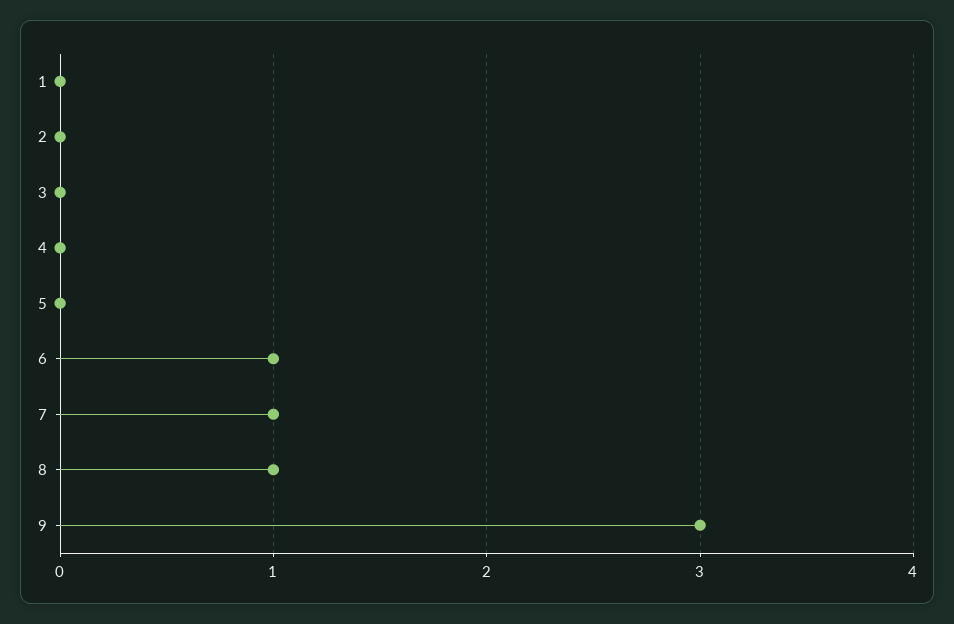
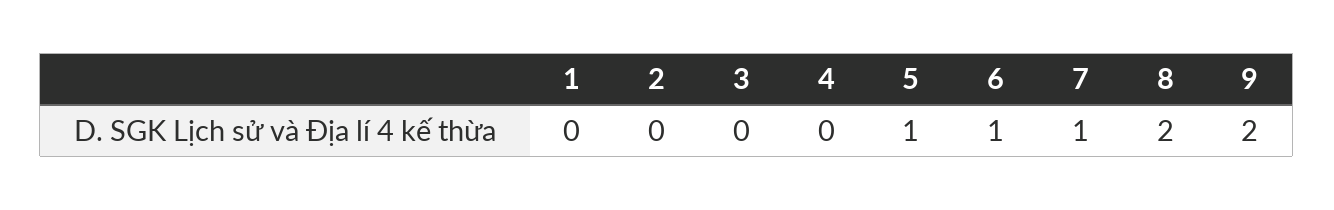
  {
    "1": 0,
    "2": 0,
    "3": 0,
    "4": 0,
-   "5": 0,
+   "5": 1,
    "6": 1,
    "7": 1,
-   "8": 1,
+   "8": 2,
-   "9": 3
+   "9": 2
  }

